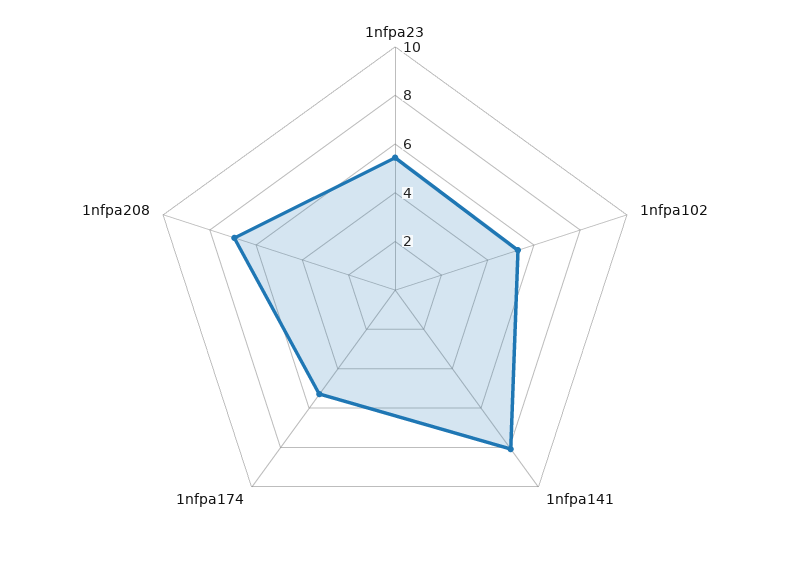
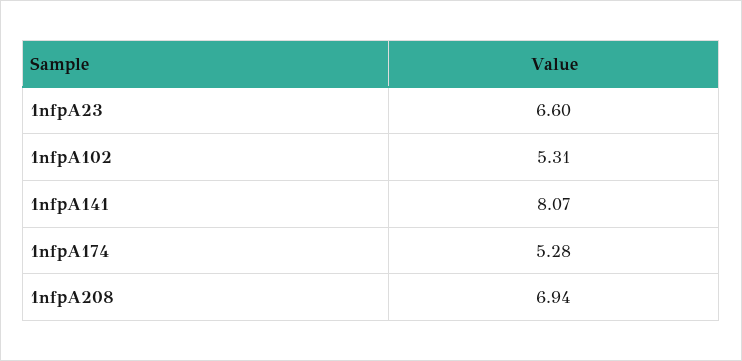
  {
-   "1nfpa23": 5.5,
+   "1nfpa23": 6.6,
    "1nfpa102": 5.31,
    "1nfpa141": 8.07,
    "1nfpa174": 5.28,
    "1nfpa208": 6.94
  }

